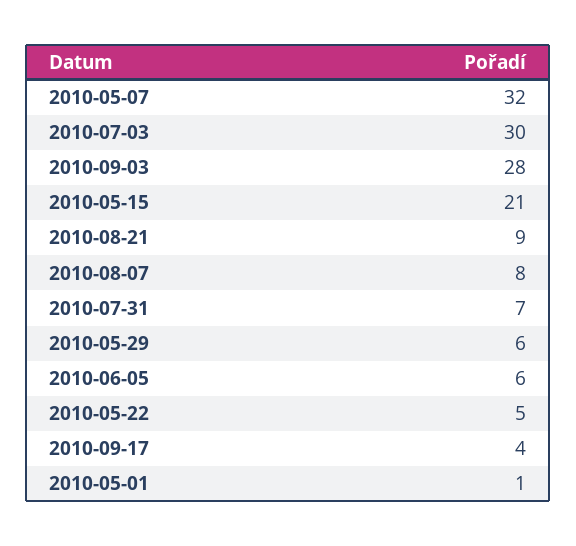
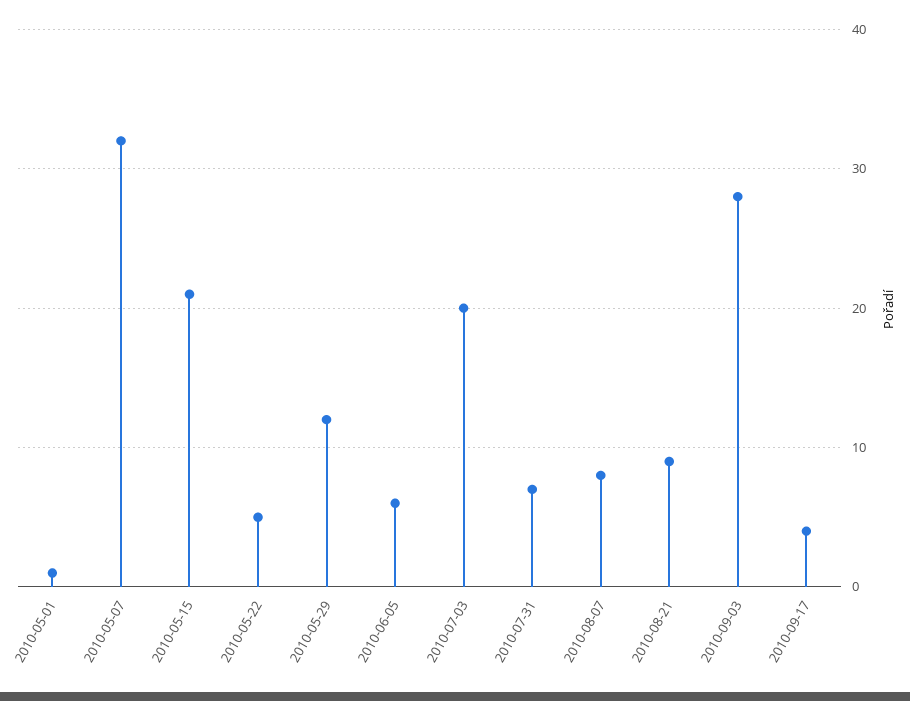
  {
    "2010-05-07": 32,
-   "2010-07-03": 30,
+   "2010-07-03": 20,
    "2010-09-03": 28,
    "2010-05-15": 21,
    "2010-08-21": 9,
    "2010-08-07": 8,
    "2010-07-31": 7,
-   "2010-05-29": 6,
+   "2010-05-29": 12,
    "2010-06-05": 6,
    "2010-05-22": 5,
    "2010-09-17": 4,
    "2010-05-01": 1
  }

